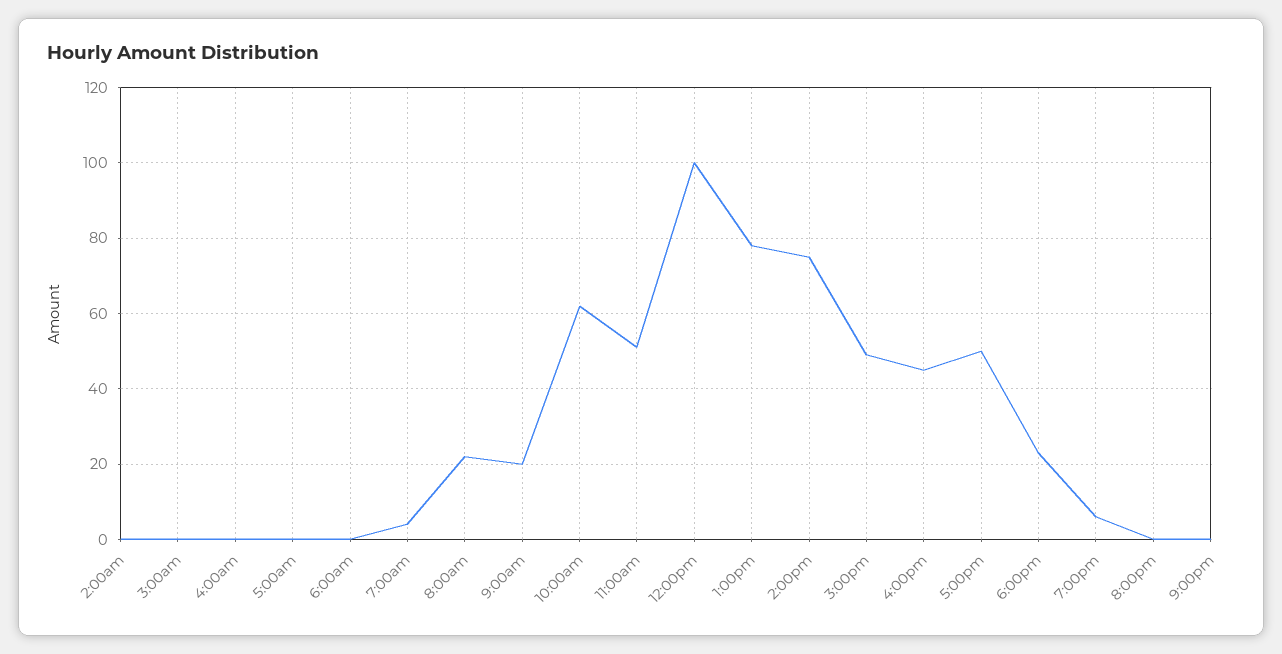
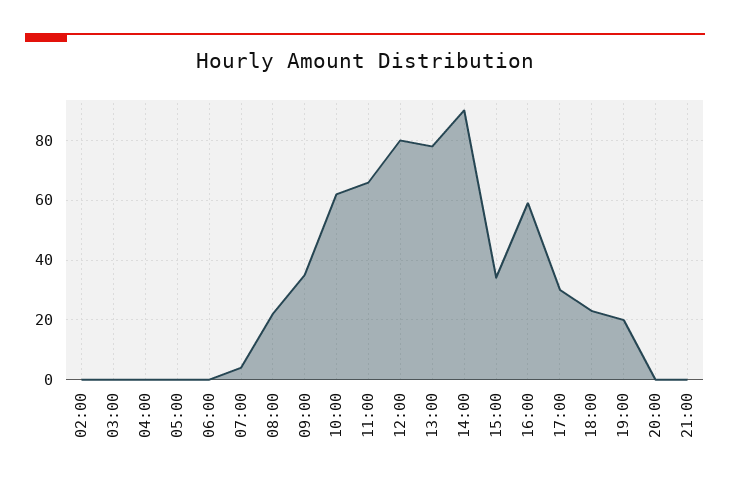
  {
    "2:00am": 0,
    "3:00am": 0,
    "4:00am": 0,
    "5:00am": 0,
    "6:00am": 0,
    "7:00am": 5,
    "8:00am": 20,
-   "9:00am": 20,
+   "9:00am": 35,
    "10:00am": 60,
-   "11:00am": 50,
+   "11:00am": 65,
-   "12:00pm": 100,
+   "12:00pm": 80,
    "1:00pm": 80,
-   "2:00pm": 75,
+   "2:00pm": 90,
-   "3:00pm": 50,
+   "3:00pm": 35,
-   "4:00pm": 45,
+   "4:00pm": 60,
-   "5:00pm": 50,
+   "5:00pm": 30,
    "6:00pm": 25,
-   "7:00pm": 5,
+   "7:00pm": 20,
    "8:00pm": 0,
    "9:00pm": 0
  }

